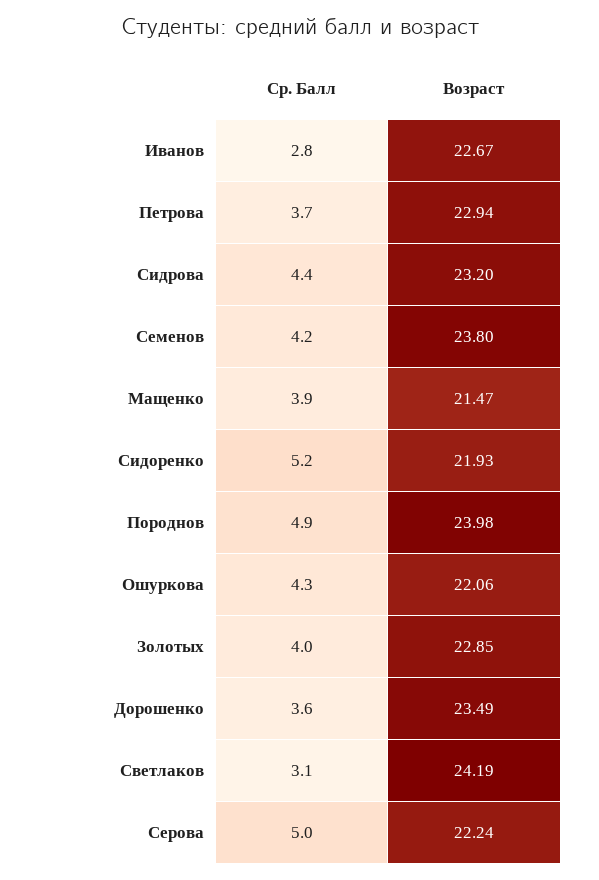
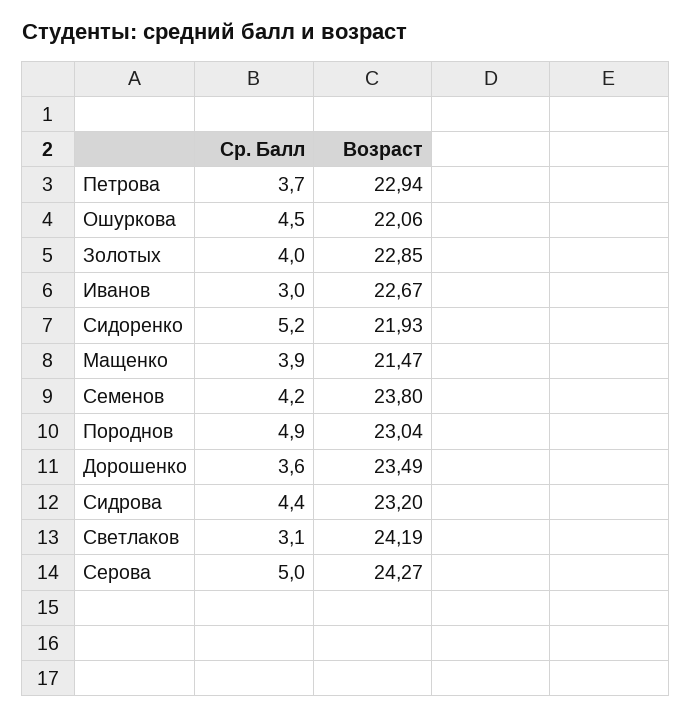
  {
    "Ср. Балл": {
-     "Иванов": 2.8,
+     "Иванов": 3,
      "Петрова": 3.7,
      "Сидрова": 4.4,
      "Семенов": 4.2,
      "Мащенко": 3.9,
      "Сидоренко": 5.2,
      "Породнов": 4.9,
-     "Ошуркова": 4.3,
+     "Ошуркова": 4.5,
      "Золотых": 4,
      "Дорошенко": 3.6,
      "Светлаков": 3.1,
      "Серова": 5
    },
    "Возраст": {
      "Иванов": 22.67,
      "Петрова": 22.94,
      "Сидрова": 23.2,
      "Семенов": 23.8,
      "Мащенко": 21.47,
      "Сидоренко": 21.93,
-     "Породнов": 23.98,
+     "Породнов": 23.04,
      "Ошуркова": 22.06,
      "Золотых": 22.85,
      "Дорошенко": 23.49,
      "Светлаков": 24.19,
-     "Серова": 22.24
+     "Серова": 24.27
    }
  }

